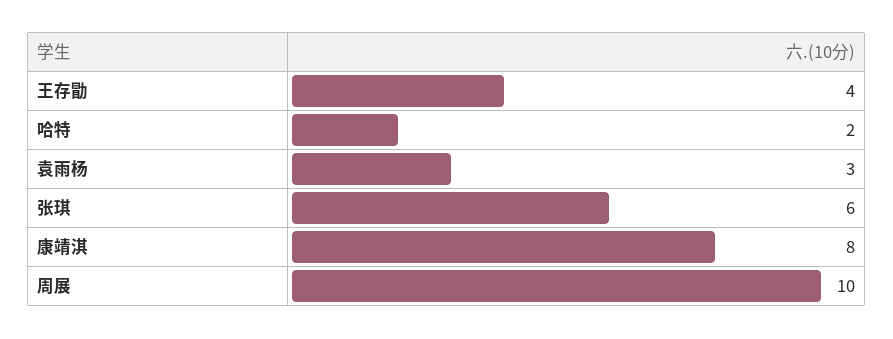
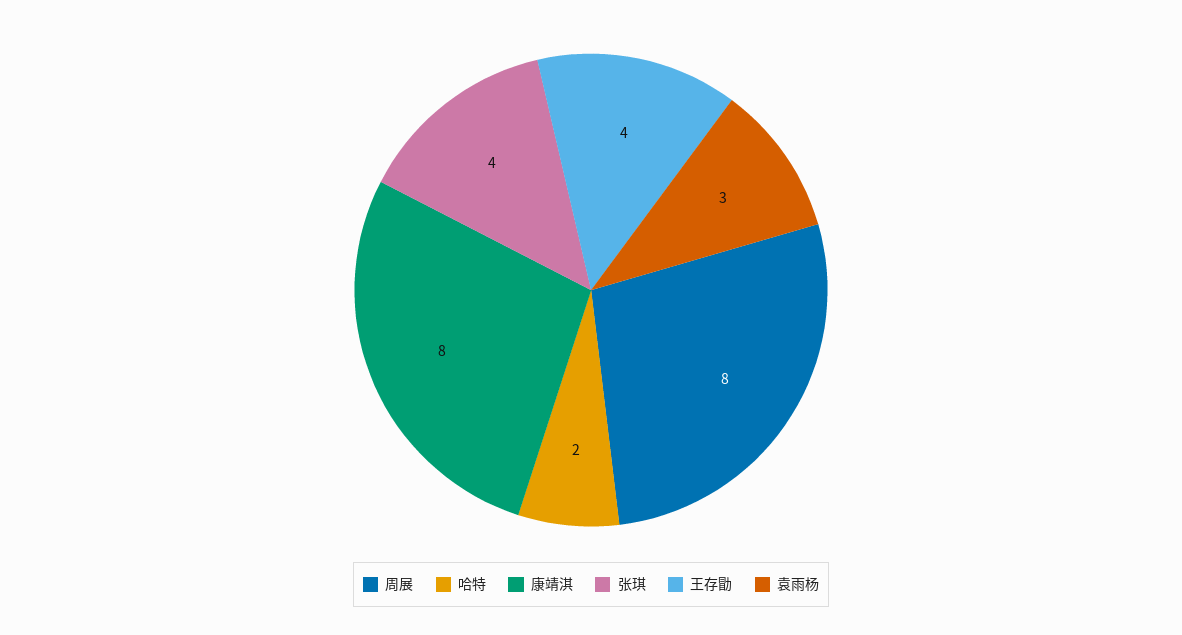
  {
    "王存勖": 4,
    "哈特": 2,
    "袁雨杨": 3,
-   "张琪": 6,
+   "张琪": 4,
    "康靖淇": 8,
-   "周展": 10
+   "周展": 8
  }

